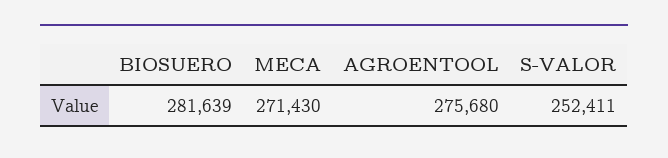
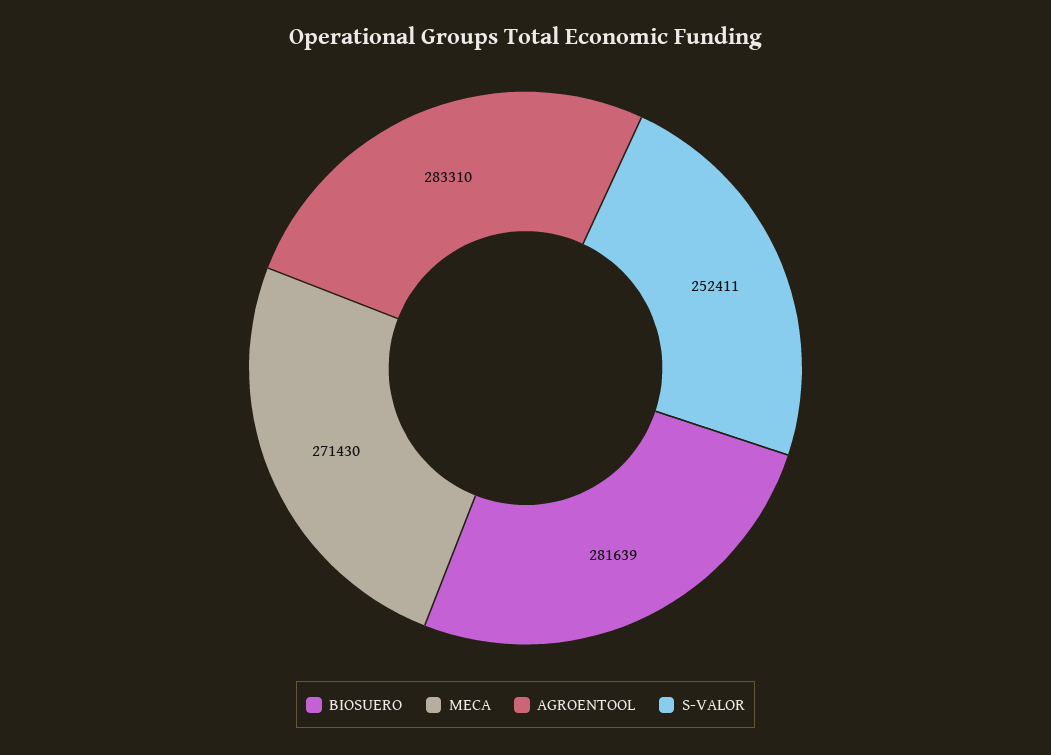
  {
    "BIOSUERO": 281639,
    "MECA": 271430,
-   "AGROENTOOL": 275680,
+   "AGROENTOOL": 283310,
    "S-VALOR": 252411
  }

